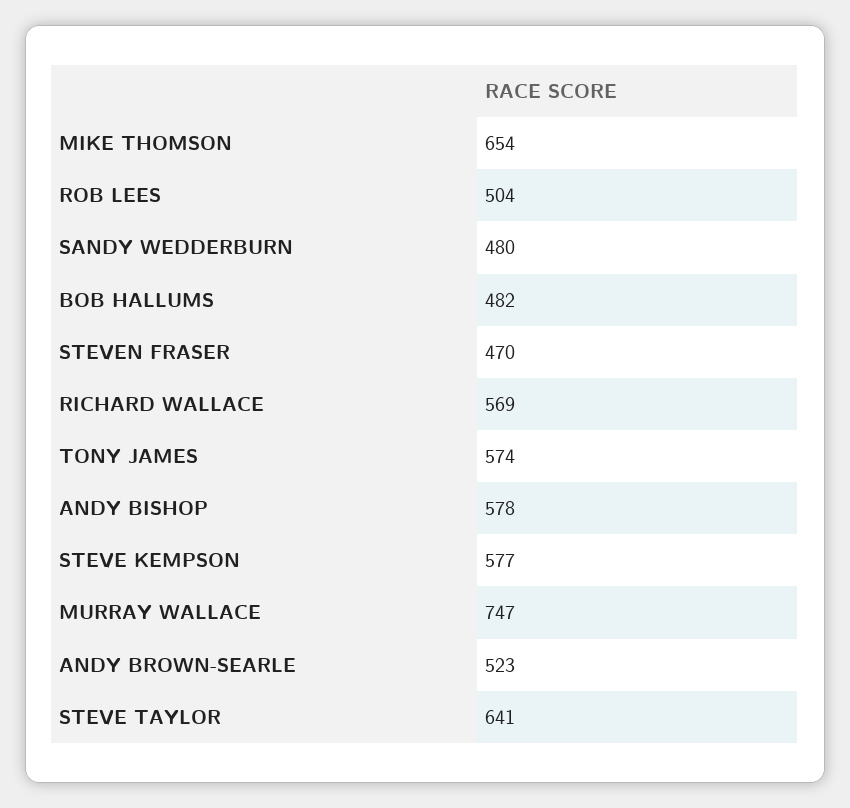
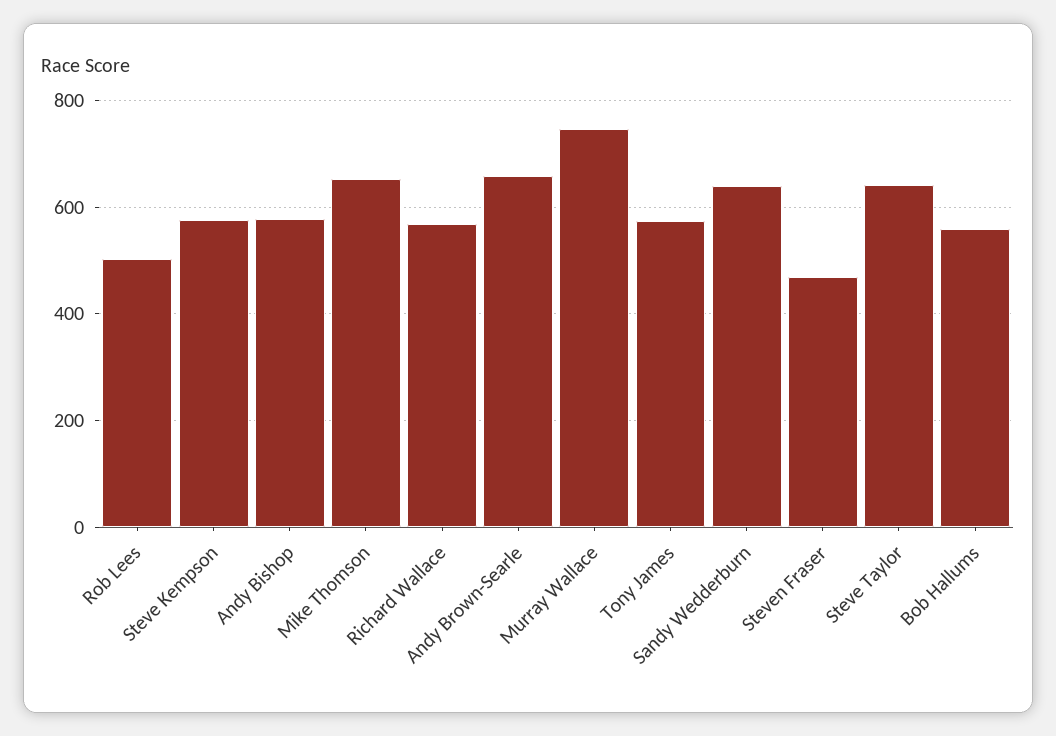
  {
    "MIKE THOMSON": 654,
    "ROB LEES": 504,
-   "SANDY WEDDERBURN": 480,
+   "SANDY WEDDERBURN": 640,
-   "BOB HALLUMS": 482,
+   "BOB HALLUMS": 560,
    "STEVEN FRASER": 470,
    "RICHARD WALLACE": 569,
    "TONY JAMES": 574,
    "ANDY BISHOP": 578,
    "STEVE KEMPSON": 577,
    "MURRAY WALLACE": 747,
-   "ANDY BROWN-SEARLE": 523,
+   "ANDY BROWN-SEARLE": 660,
    "STEVE TAYLOR": 641
  }

